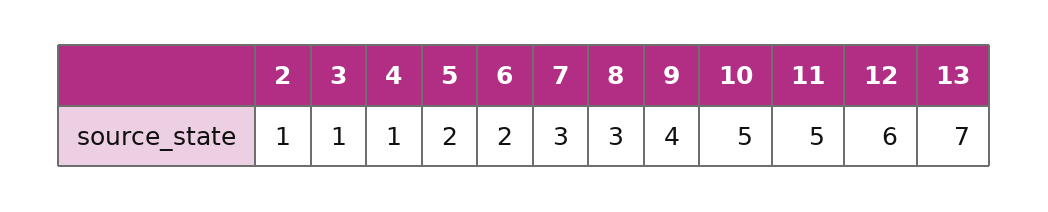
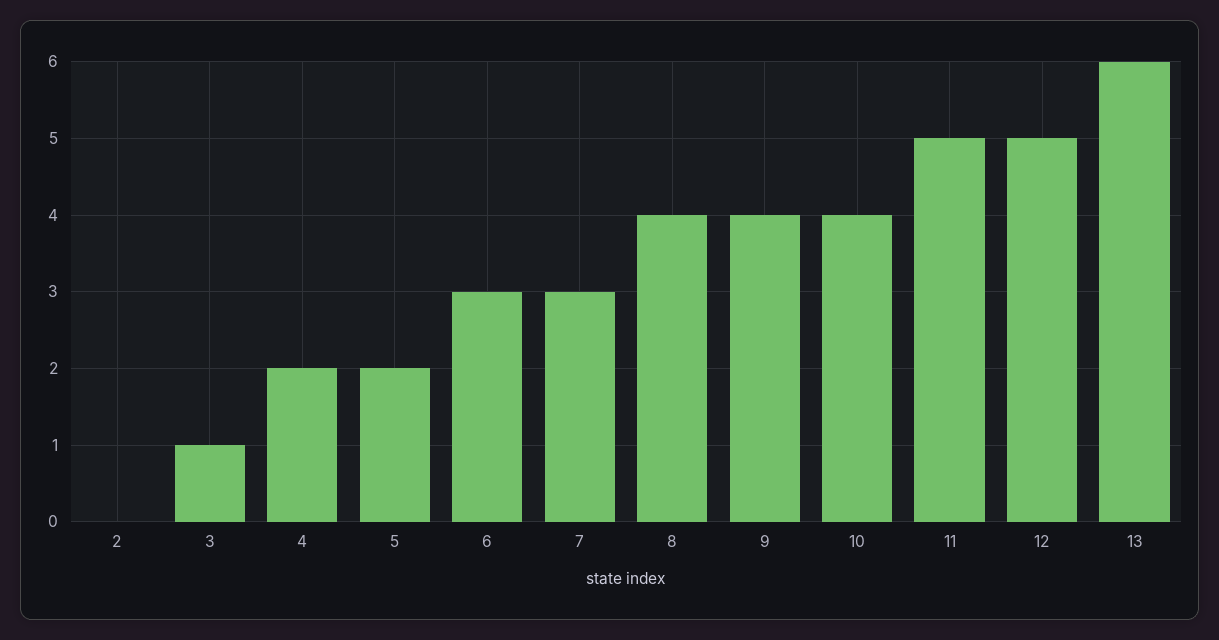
  {
-   "2": 1,
+   "2": 0,
    "3": 1,
-   "4": 1,
+   "4": 2,
    "5": 2,
-   "6": 2,
+   "6": 3,
    "7": 3,
-   "8": 3,
+   "8": 4,
    "9": 4,
-   "10": 5,
+   "10": 4,
    "11": 5,
-   "12": 6,
+   "12": 5,
-   "13": 7
+   "13": 6
  }

